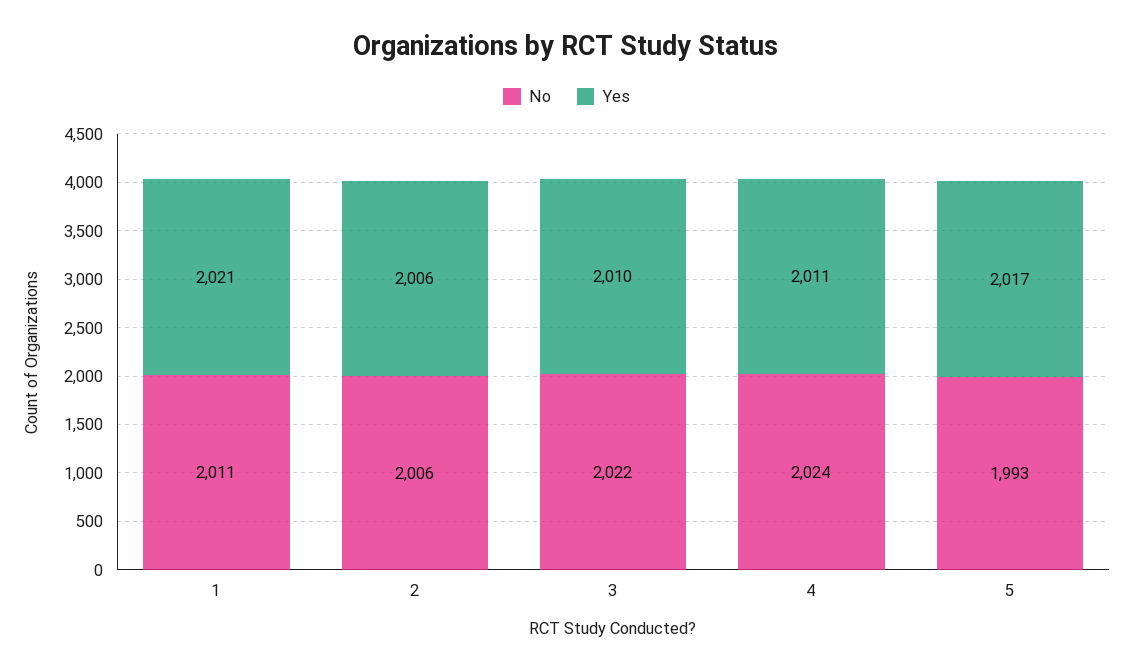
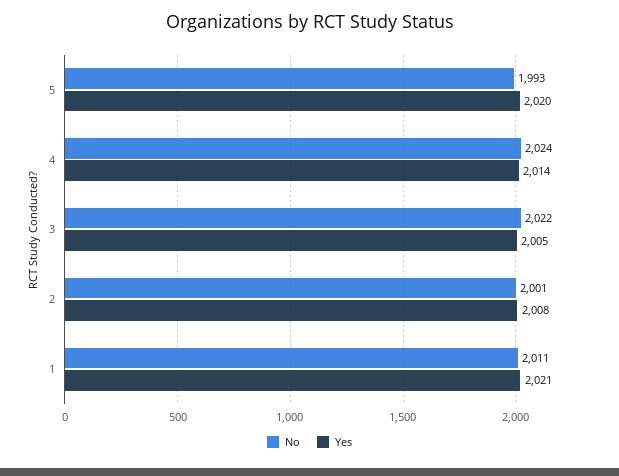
  {
    "No": {
      "1": 2011,
-     "2": 2006,
+     "2": 2001,
      "3": 2022,
      "4": 2024,
      "5": 1993
    },
    "Yes": {
      "1": 2021,
-     "2": 2006,
+     "2": 2008,
-     "3": 2010,
+     "3": 2005,
-     "4": 2011,
+     "4": 2014,
-     "5": 2017
+     "5": 2020
    }
  }

